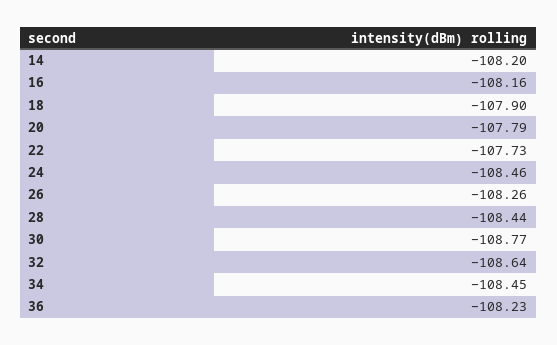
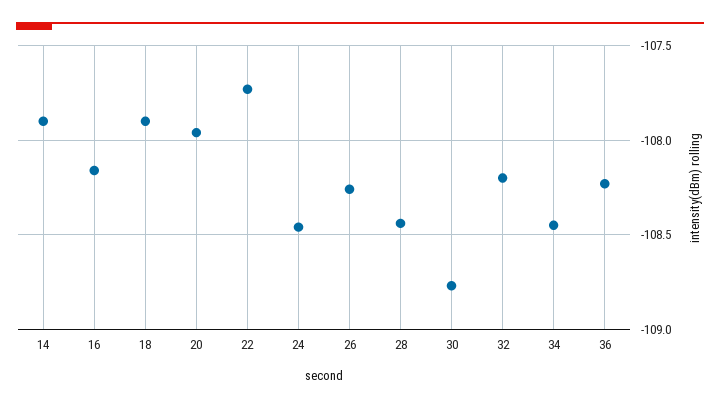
  {
-   "14": -108.2,
+   "14": -107.9,
    "16": -108.16,
    "18": -107.9,
-   "20": -107.79,
+   "20": -107.95,
    "22": -107.73,
    "24": -108.46,
    "26": -108.26,
    "28": -108.44,
    "30": -108.77,
-   "32": -108.64,
+   "32": -108.2,
    "34": -108.45,
    "36": -108.23
  }

